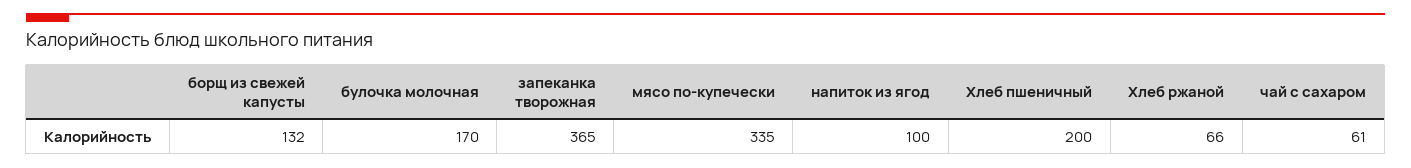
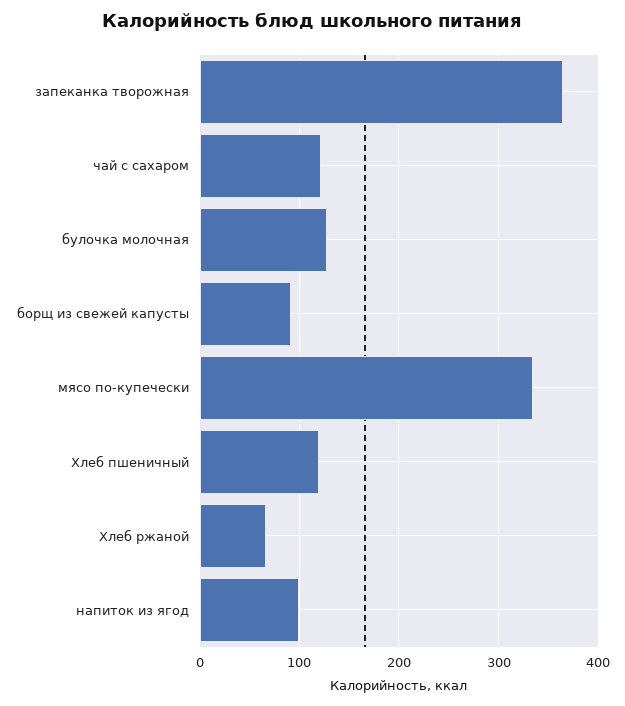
  {
-   "борщ из свежей капусты": 132,
+   "борщ из свежей капусты": 90,
-   "булочка молочная": 170,
+   "булочка молочная": 130,
    "запеканка творожная": 365,
    "мясо по-купечески": 335,
    "напиток из ягод": 100,
-   "Хлеб пшеничный": 200,
+   "Хлеб пшеничный": 120,
    "Хлеб ржаной": 66,
-   "чай с сахаром": 61
+   "чай с сахаром": 120
  }

